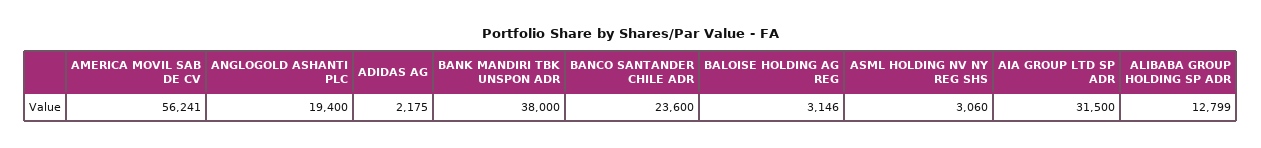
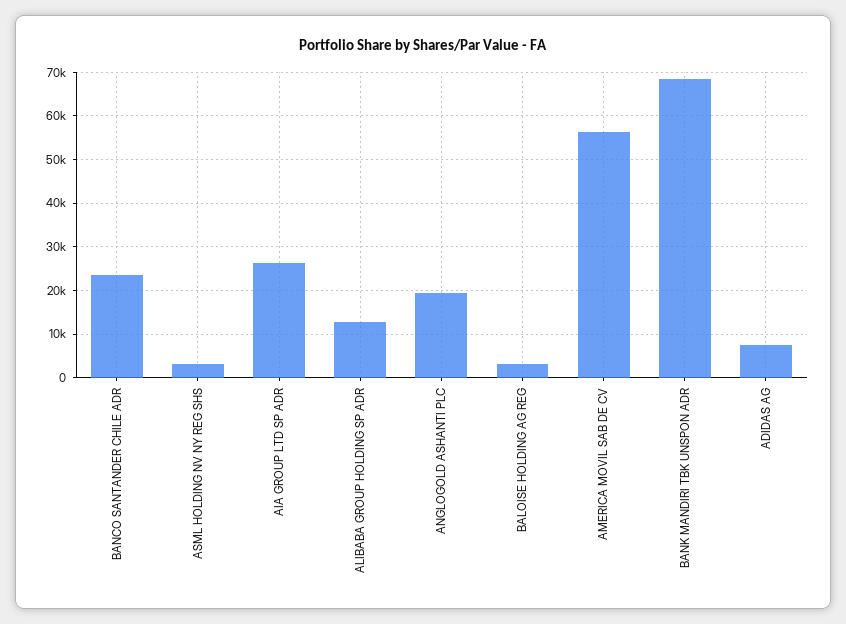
  {
    "AMERICA MOVIL SAB DE CV": 56241,
    "ANGLOGOLD ASHANTI PLC": 19400,
-   "ADIDAS AG": 2175,
+   "ADIDAS AG": 8000,
-   "BANK MANDIRI TBK UNSPON ADR": 38000,
+   "BANK MANDIRI TBK UNSPON ADR": 68000,
    "BANCO SANTANDER CHILE ADR": 23600,
    "BALOISE HOLDING AG REG": 3146,
    "ASML HOLDING NV NY REG SHS": 3060,
-   "AIA GROUP LTD SP ADR": 31500,
+   "AIA GROUP LTD SP ADR": 26000,
    "ALIBABA GROUP HOLDING SP ADR": 12799
  }

